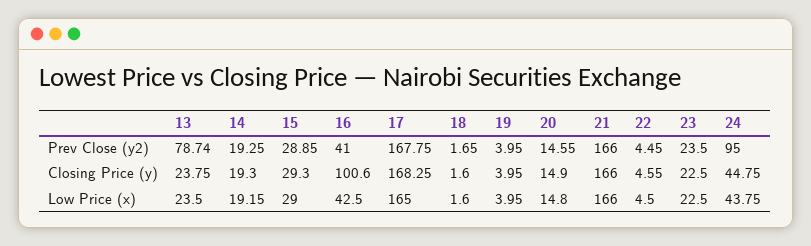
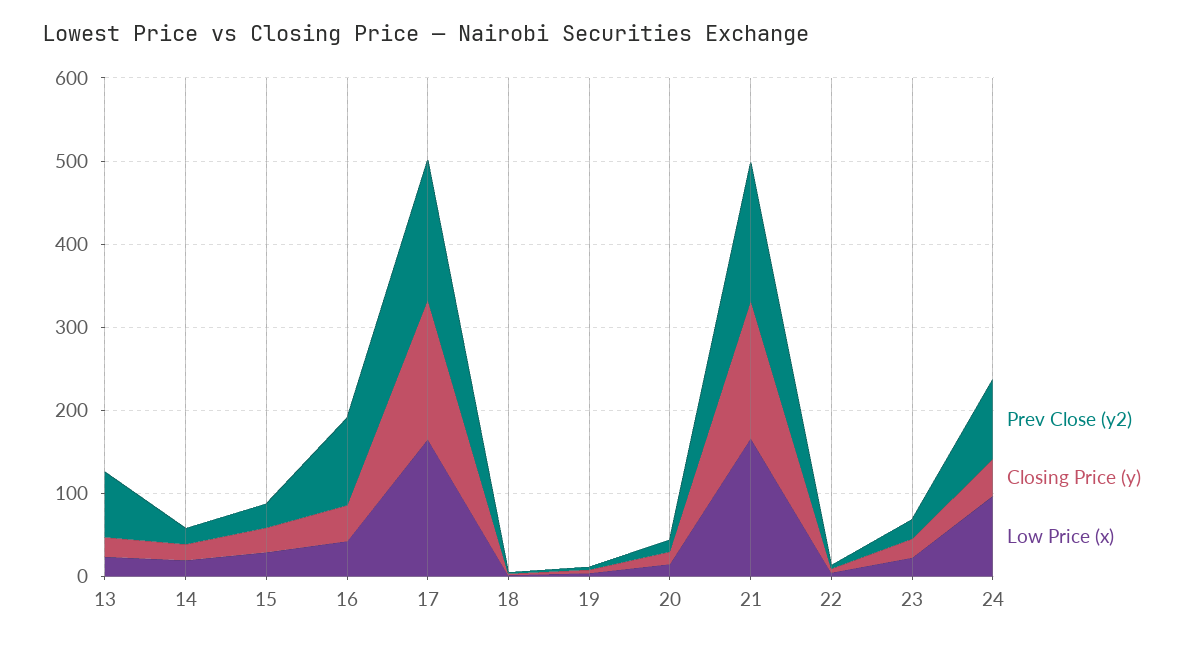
  {
    "Prev Close (y2)": {
      "13": 78.74,
      "14": 19.25,
      "15": 28.85,
-     "16": 41,
+     "16": 100,
      "17": 167.75,
      "18": 1.65,
      "19": 3.95,
      "20": 14.55,
      "21": 166,
      "22": 4.45,
      "23": 23.5,
      "24": 95
    },
    "Closing Price (y)": {
      "13": 23.75,
      "14": 19.3,
      "15": 29.3,
-     "16": 100.6,
+     "16": 40,
      "17": 168.25,
      "18": 1.6,
      "19": 3.95,
      "20": 14.9,
      "21": 166,
      "22": 4.55,
      "23": 22.5,
      "24": 44.75
    },
    "Low Price (x)": {
      "13": 23.5,
      "14": 19.15,
      "15": 29,
      "16": 42.5,
      "17": 165,
      "18": 1.6,
      "19": 3.95,
      "20": 14.8,
      "21": 166,
      "22": 4.5,
      "23": 22.5,
-     "24": 43.75
+     "24": 100
    }
  }

